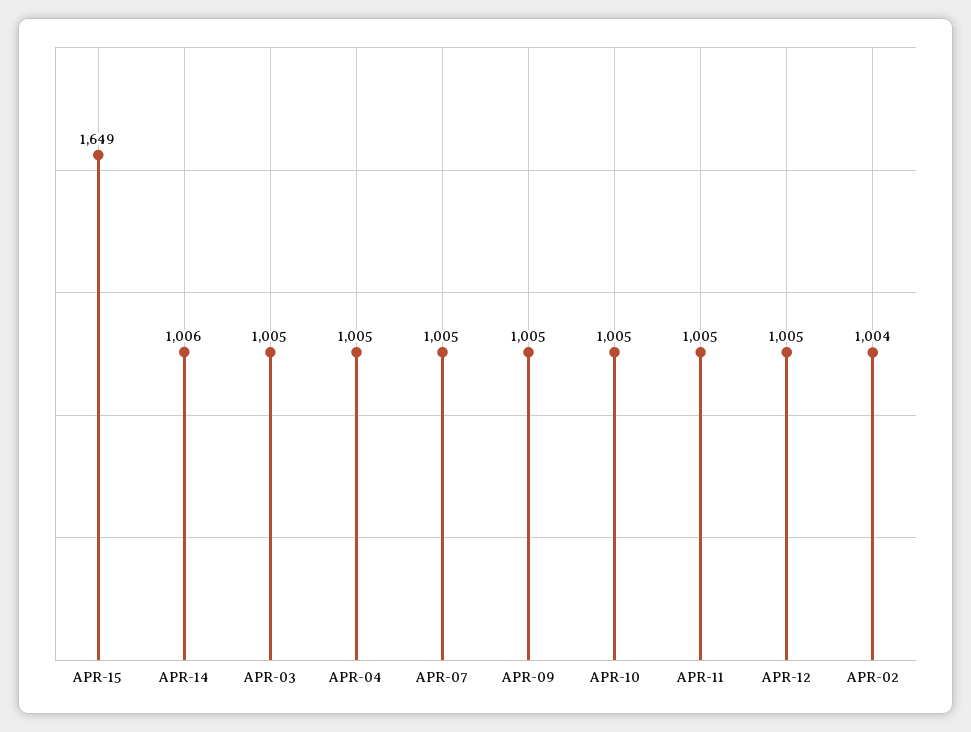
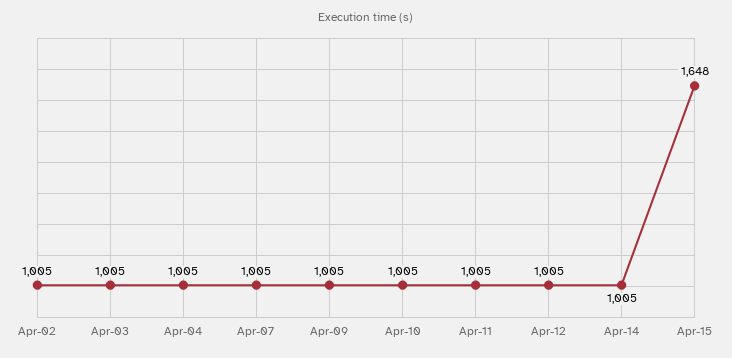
  {
-   "APR-15": 1649,
+   "APR-15": 1648,
-   "APR-14": 1006,
+   "APR-14": 1005,
    "APR-03": 1005,
    "APR-04": 1005,
    "APR-07": 1005,
    "APR-09": 1005,
    "APR-10": 1005,
    "APR-11": 1005,
    "APR-12": 1005,
-   "APR-02": 1004
+   "APR-02": 1005
  }

